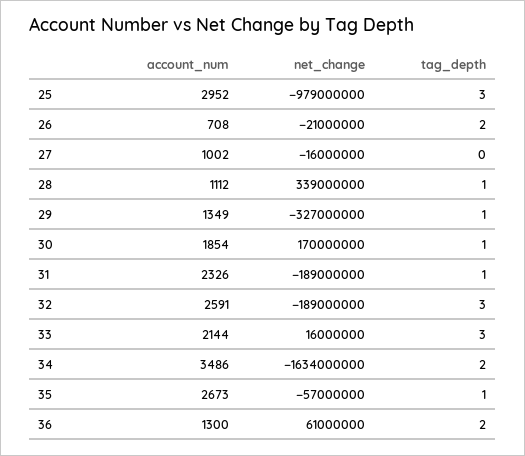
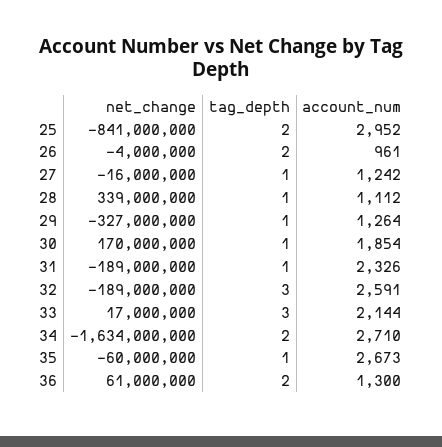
  {
    "account_num": {
      "25": 2952,
-     "26": 708,
+     "26": 961,
-     "27": 1002,
+     "27": 1242,
      "28": 1112,
-     "29": 1349,
+     "29": 1264,
      "30": 1854,
      "31": 2326,
      "32": 2591,
      "33": 2144,
-     "34": 3486,
+     "34": 2710,
      "35": 2673,
      "36": 1300
    },
    "net_change": {
-     "25": -979000000,
+     "25": -841000000,
-     "26": -21000000,
+     "26": -4000000,
      "27": -16000000,
      "28": 339000000,
      "29": -327000000,
      "30": 170000000,
      "31": -189000000,
      "32": -189000000,
-     "33": 16000000,
+     "33": 17000000,
      "34": -1634000000,
-     "35": -57000000,
+     "35": -60000000,
      "36": 61000000
    },
    "tag_depth": {
-     "25": 3,
+     "25": 2,
      "26": 2,
-     "27": 0,
+     "27": 1,
      "28": 1,
      "29": 1,
      "30": 1,
      "31": 1,
      "32": 3,
      "33": 3,
      "34": 2,
      "35": 1,
      "36": 2
    }
  }

